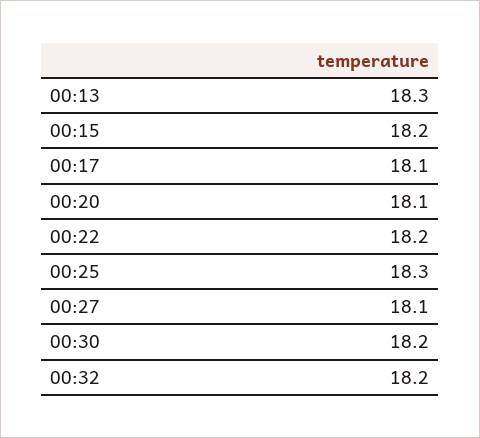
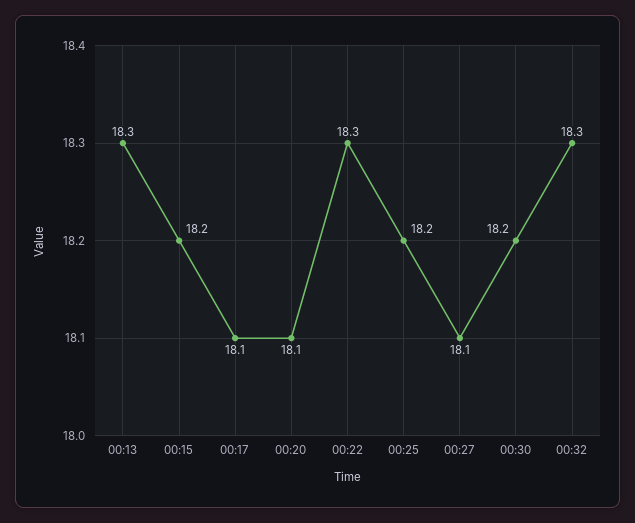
  {
    "00:13": 18.3,
    "00:15": 18.2,
    "00:17": 18.1,
    "00:20": 18.1,
-   "00:22": 18.2,
+   "00:22": 18.3,
-   "00:25": 18.3,
+   "00:25": 18.2,
    "00:27": 18.1,
    "00:30": 18.2,
-   "00:32": 18.2
+   "00:32": 18.3
  }

